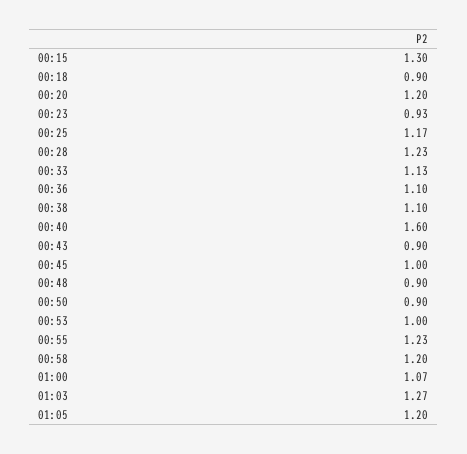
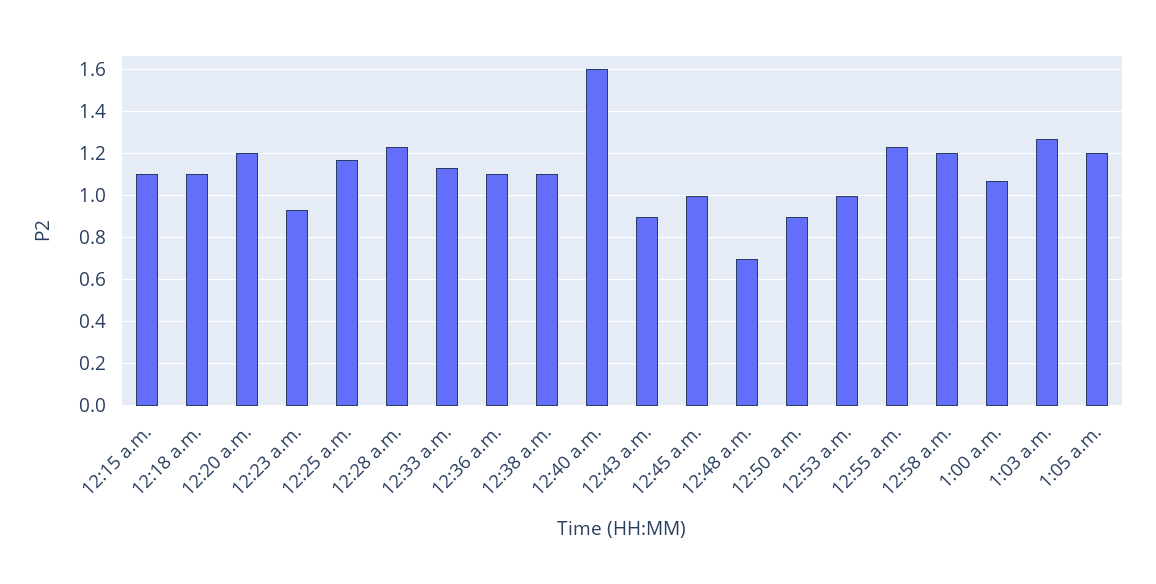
  {
-   "00:15": 1.3,
+   "00:15": 1.1,
-   "00:18": 0.9,
+   "00:18": 1.1,
    "00:20": 1.2,
    "00:23": 0.93,
    "00:25": 1.17,
    "00:28": 1.23,
    "00:33": 1.13,
    "00:36": 1.1,
    "00:38": 1.1,
    "00:40": 1.6,
    "00:43": 0.9,
    "00:45": 1,
-   "00:48": 0.9,
+   "00:48": 0.7,
    "00:50": 0.9,
    "00:53": 1,
    "00:55": 1.23,
    "00:58": 1.2,
    "01:00": 1.07,
    "01:03": 1.27,
    "01:05": 1.2
  }

